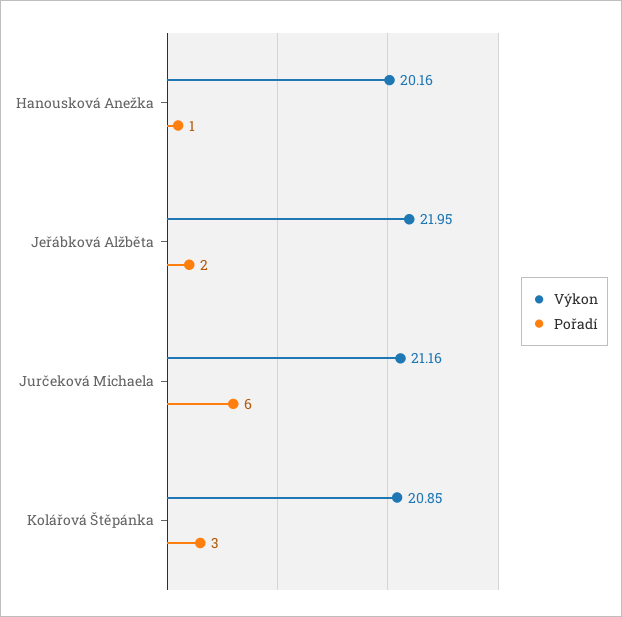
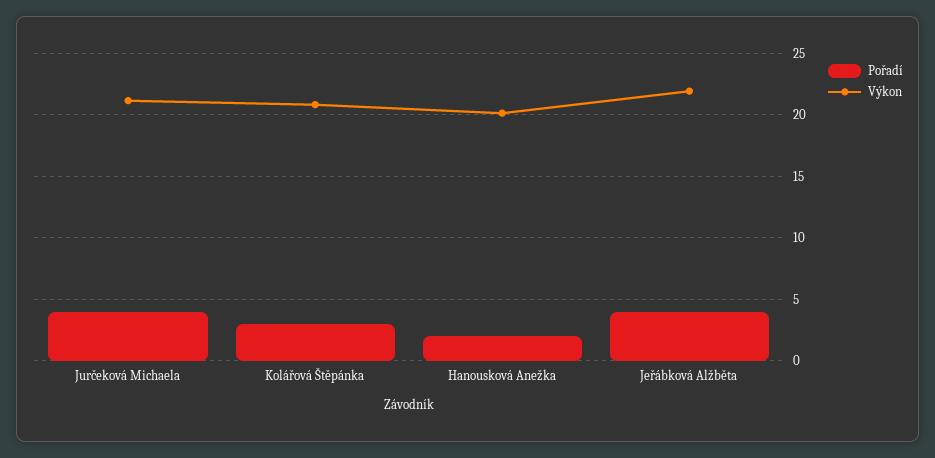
  {
    "Výkon": {
      "Hanousková Anežka": 20.16,
      "Jeřábková Alžběta": 21.95,
      "Jurčeková Michaela": 21.16,
      "Kolářová Štěpánka": 20.85
    },
    "Pořadí": {
-     "Hanousková Anežka": 1,
+     "Hanousková Anežka": 2,
-     "Jeřábková Alžběta": 2,
+     "Jeřábková Alžběta": 4,
-     "Jurčeková Michaela": 6,
+     "Jurčeková Michaela": 4,
      "Kolářová Štěpánka": 3
    }
  }

